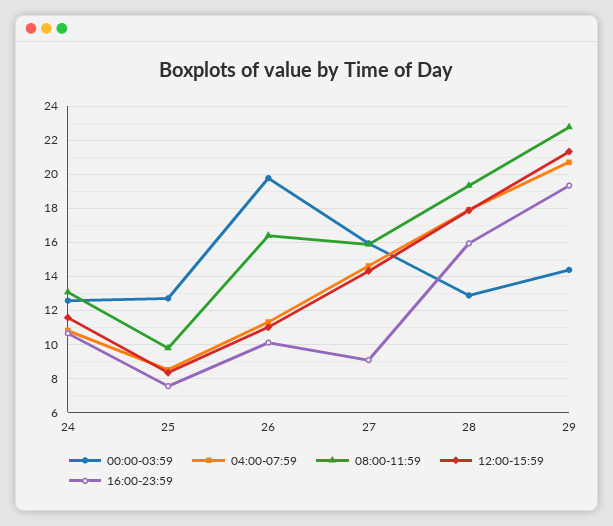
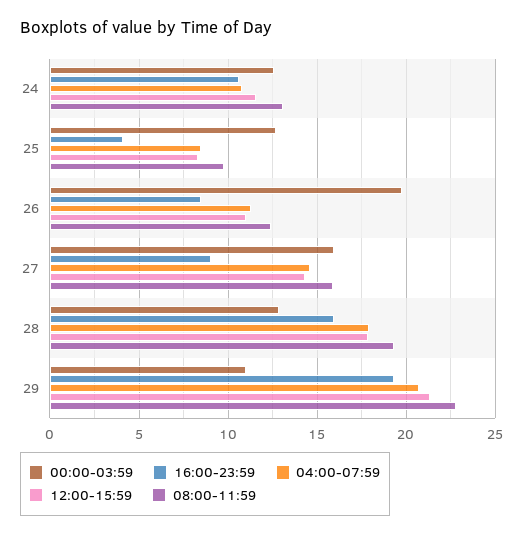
  {
    "00:00-03:59": {
      "24": 12.5,
      "25": 12.5,
      "26": 20,
      "27": 16,
      "28": 13,
-     "29": 14.5
+     "29": 11
    },
    "04:00-07:59": {
      "24": 11,
      "25": 8.5,
      "26": 11.5,
      "27": 14.5,
      "28": 18,
      "29": 20.5
    },
    "08:00-11:59": {
      "24": 13,
      "25": 10,
-     "26": 16.5,
+     "26": 12.5,
      "27": 16,
      "28": 19.5,
      "29": 23
    },
    "12:00-15:59": {
      "24": 11.5,
      "25": 8.5,
      "26": 11,
      "27": 14.5,
      "28": 18,
      "29": 21.5
    },
    "16:00-23:59": {
      "24": 10.5,
-     "25": 7.5,
+     "25": 4,
-     "26": 10,
+     "26": 8.5,
      "27": 9,
      "28": 16,
      "29": 19.5
    }
  }

